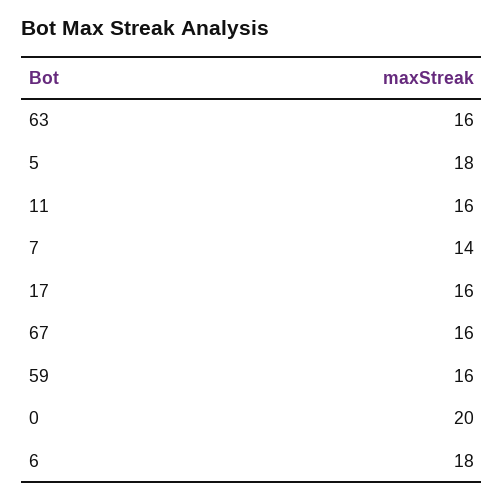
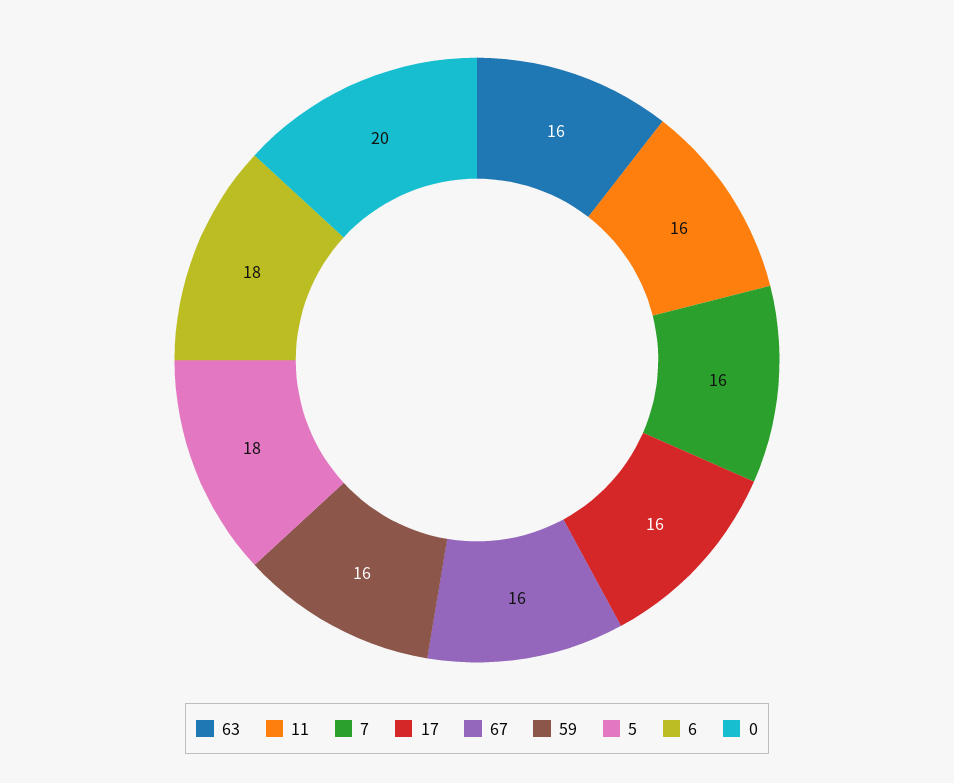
  {
    "63": 16,
    "5": 18,
    "11": 16,
-   "7": 14,
+   "7": 16,
    "17": 16,
    "67": 16,
    "59": 16,
    "0": 20,
    "6": 18
  }

